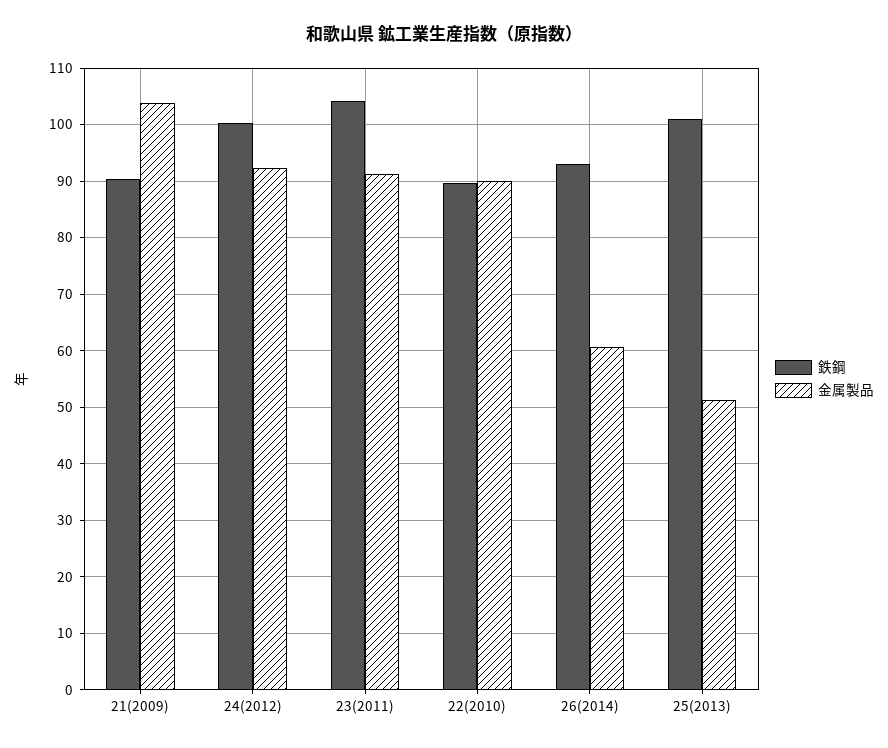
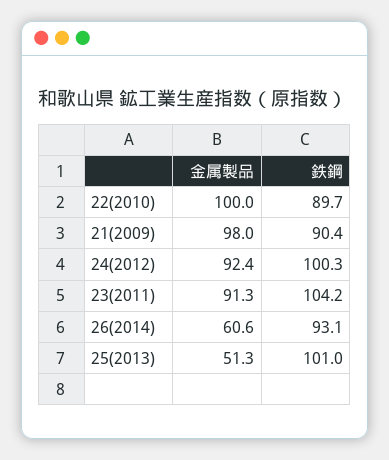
  {
    "鉄鋼": {
      "21(2009)": 90.4,
      "24(2012)": 100.3,
      "23(2011)": 104.2,
      "22(2010)": 89.7,
      "26(2014)": 93.1,
      "25(2013)": 101
    },
    "金属製品": {
-     "21(2009)": 104,
+     "21(2009)": 98,
      "24(2012)": 92.4,
      "23(2011)": 91.3,
-     "22(2010)": 90,
+     "22(2010)": 100,
      "26(2014)": 60.6,
      "25(2013)": 51.3
    }
  }

